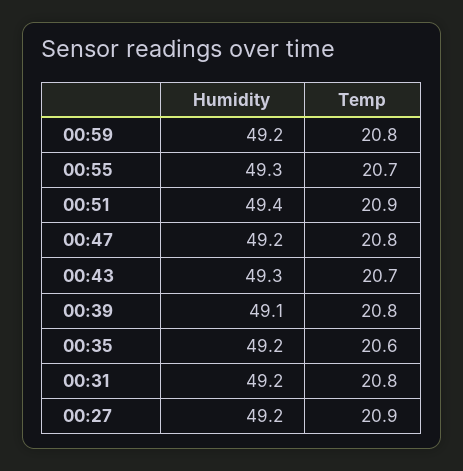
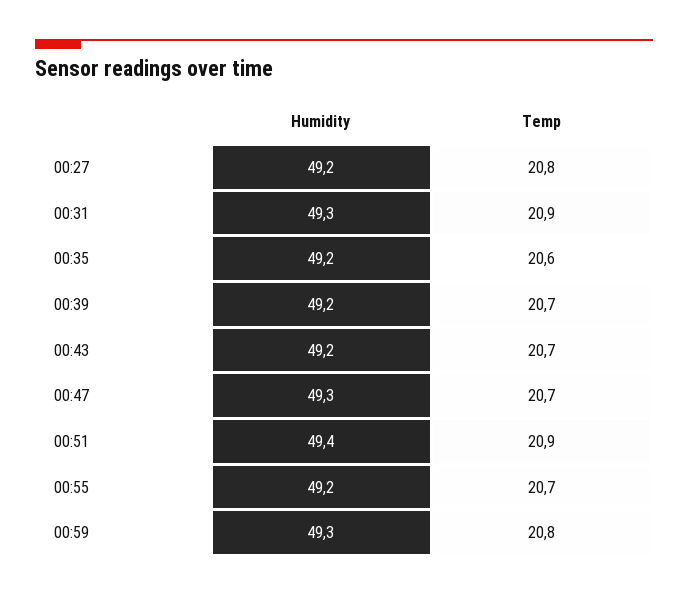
  {
    "Humidity": {
-     "00:59": 49.2,
+     "00:59": 49.3,
-     "00:55": 49.3,
+     "00:55": 49.2,
      "00:51": 49.4,
-     "00:47": 49.2,
+     "00:47": 49.3,
-     "00:43": 49.3,
+     "00:43": 49.2,
-     "00:39": 49.1,
+     "00:39": 49.2,
      "00:35": 49.2,
-     "00:31": 49.2,
+     "00:31": 49.3,
      "00:27": 49.2
    },
    "Temp": {
      "00:59": 20.8,
      "00:55": 20.7,
      "00:51": 20.9,
-     "00:47": 20.8,
+     "00:47": 20.7,
      "00:43": 20.7,
-     "00:39": 20.8,
+     "00:39": 20.7,
      "00:35": 20.6,
-     "00:31": 20.8,
+     "00:31": 20.9,
-     "00:27": 20.9
+     "00:27": 20.8
    }
  }

